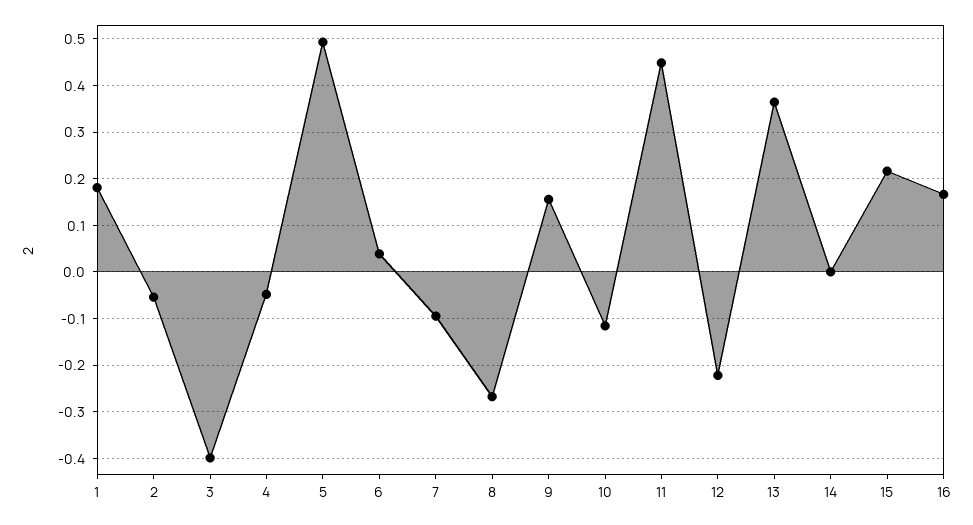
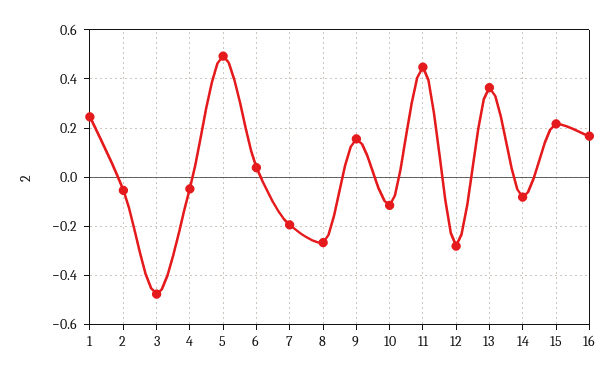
  {
-   "1": 0.18,
+   "1": 0.25,
    "2": -0.06,
-   "3": -0.4,
+   "3": -0.475,
    "4": -0.04,
    "5": 0.5,
    "6": 0.04,
-   "7": -0.1,
+   "7": -0.2,
    "8": -0.26,
    "9": 0.16,
    "10": -0.12,
    "11": 0.44,
-   "12": -0.22,
+   "12": -0.275,
    "13": 0.36,
-   "14": 0,
+   "14": -0.075,
    "15": 0.22,
    "16": 0.16
  }

